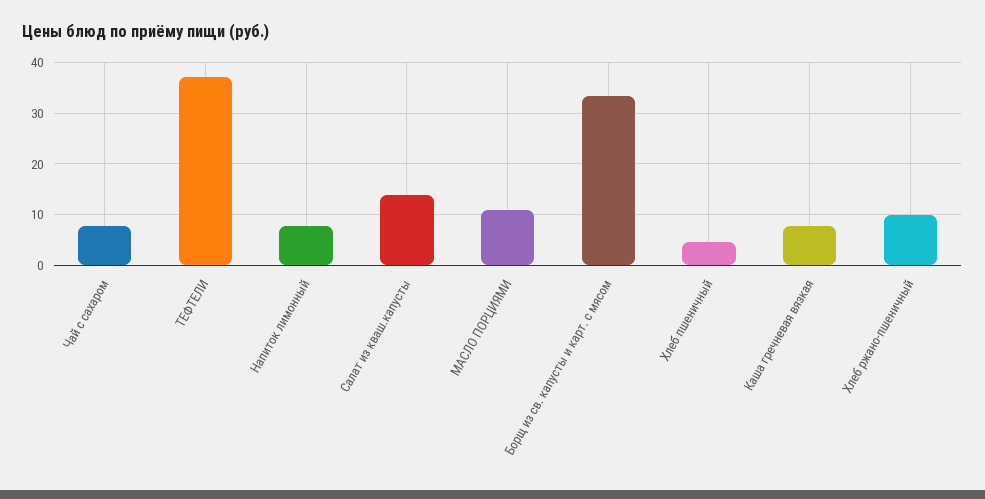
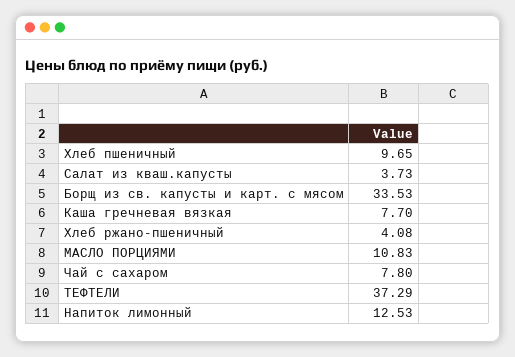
  {
    "Чай с сахаром": 7.8,
    "ТЕФТЕЛИ": 37.29,
-   "Напиток лимонный": 8,
+   "Напиток лимонный": 12.53,
-   "Салат из кваш.капусты": 14,
+   "Салат из кваш.капусты": 3.73,
    "МАСЛО ПОРЦИЯМИ": 10.83,
    "Борщ из св. капусты и карт. с мясом": 33.53,
-   "Хлеб пшеничный": 4,
+   "Хлеб пшеничный": 9.65,
    "Каша гречневая вязкая": 7.7,
-   "Хлеб ржано-пшеничный": 10
+   "Хлеб ржано-пшеничный": 4.08
  }

